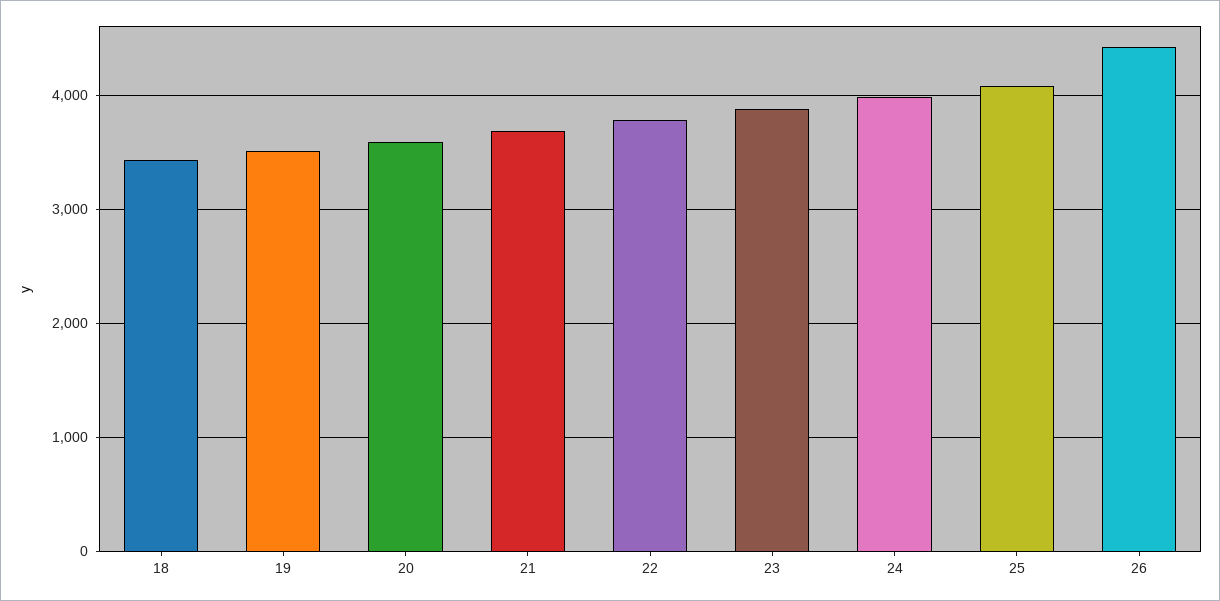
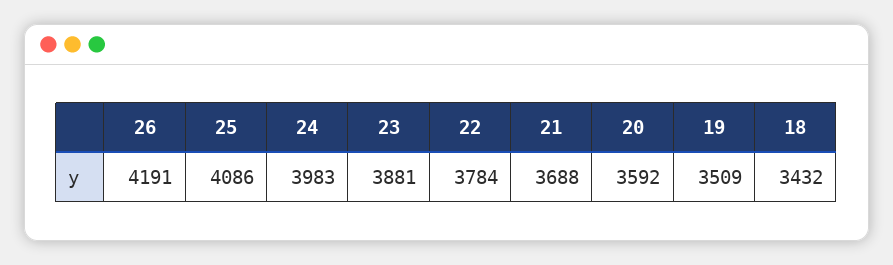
  {
    "18": 3432,
    "19": 3509,
    "20": 3592,
    "21": 3688,
    "22": 3784,
    "23": 3881,
    "24": 3983,
    "25": 4086,
-   "26": 4400
+   "26": 4191
  }

